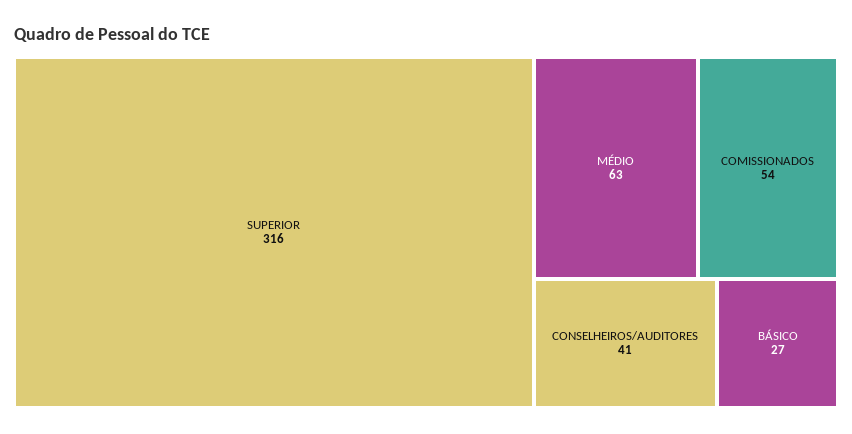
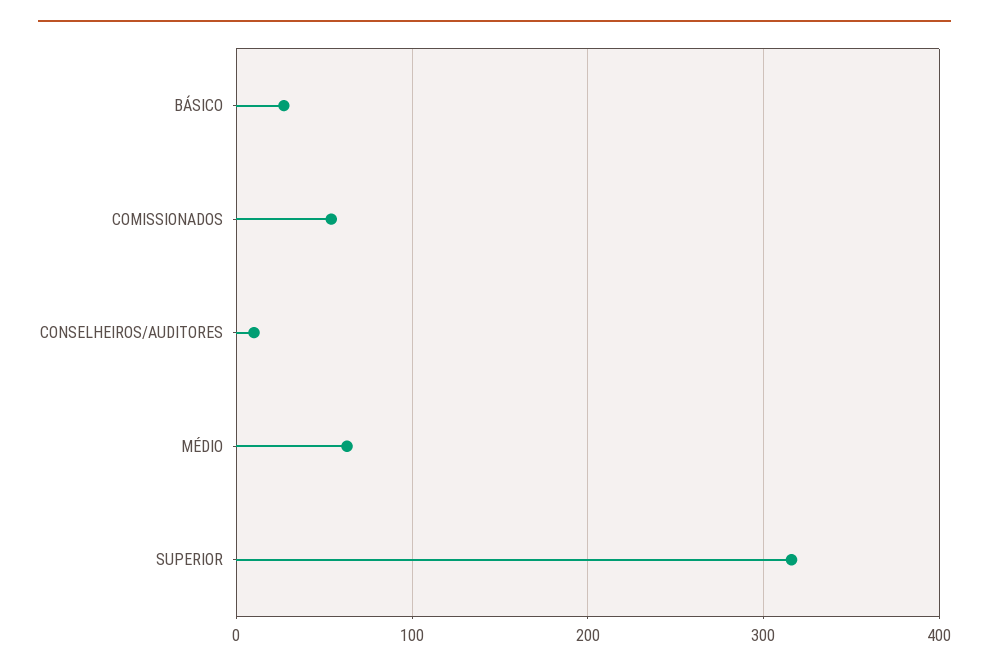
  {
    "SUPERIOR": 316,
    "MÉDIO": 63,
    "COMISSIONADOS": 54,
-   "CONSELHEIROS/AUDITORES": 41,
+   "CONSELHEIROS/AUDITORES": 10,
    "BÁSICO": 27
  }

